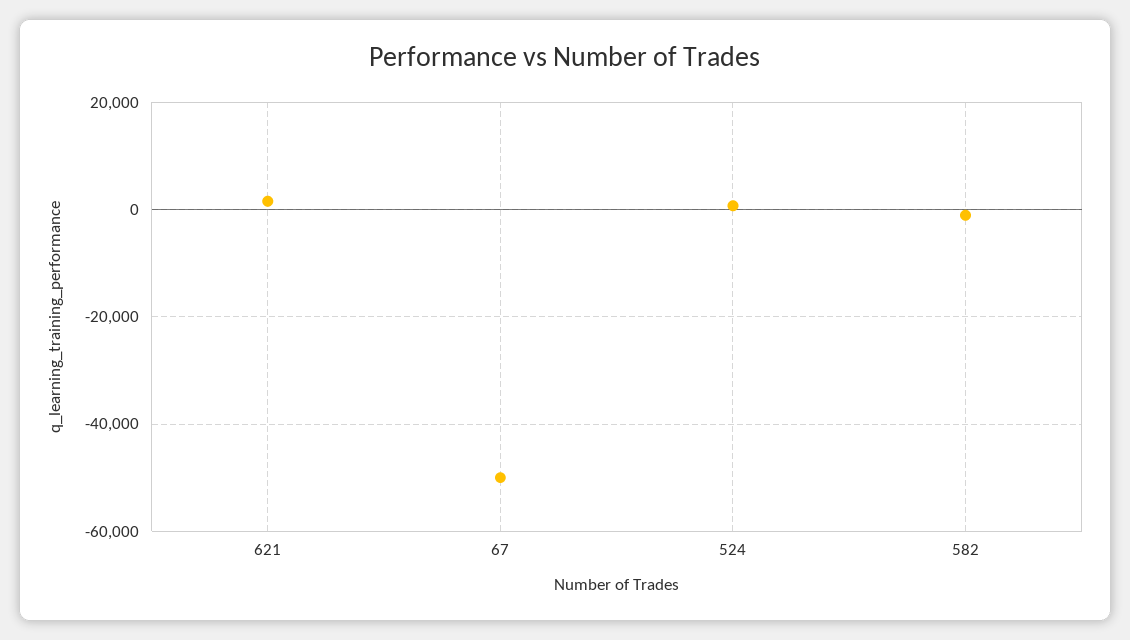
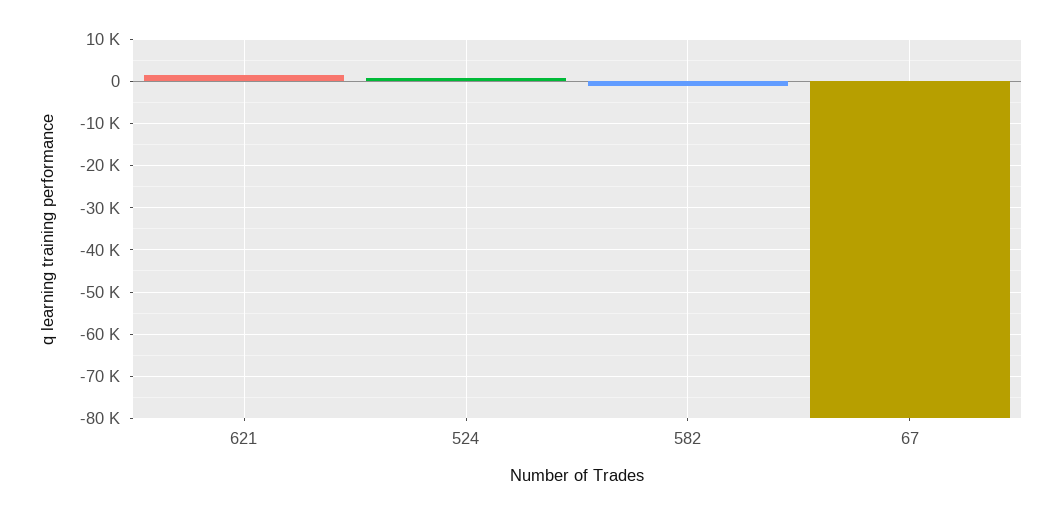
  {
    "621": 2000,
-   "67": -50000,
+   "67": -80000,
    "524": 0,
    "582": -2000
  }

